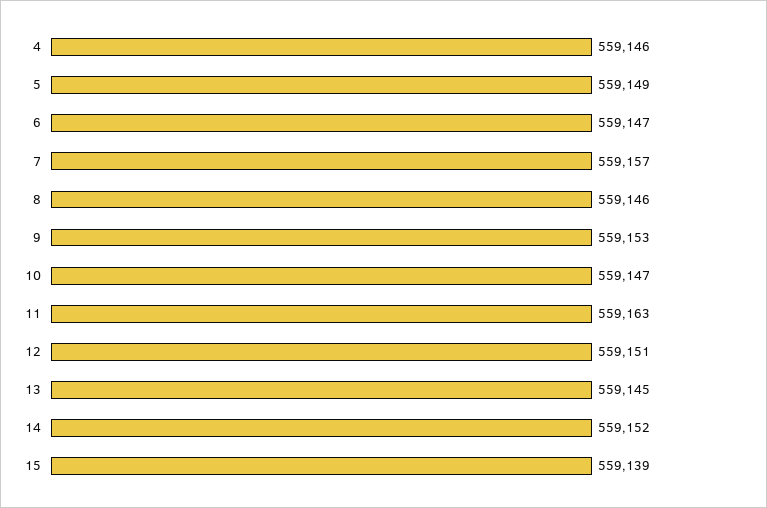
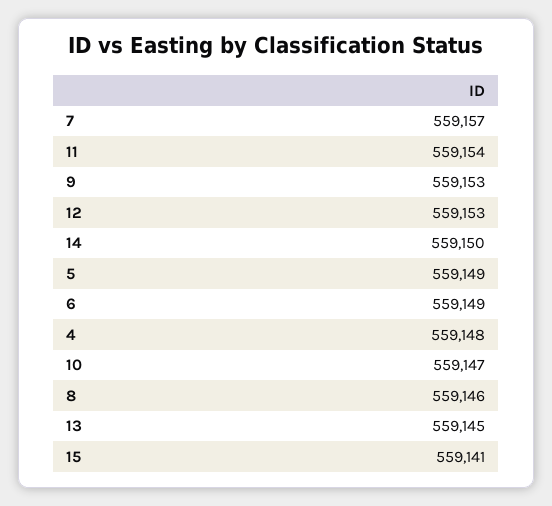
  {
-   "4": 559146,
+   "4": 559148,
    "5": 559149,
-   "6": 559147,
+   "6": 559149,
    "7": 559157,
    "8": 559146,
    "9": 559153,
    "10": 559147,
-   "11": 559163,
+   "11": 559154,
-   "12": 559151,
+   "12": 559153,
    "13": 559145,
-   "14": 559152,
+   "14": 559150,
-   "15": 559139
+   "15": 559141
  }

